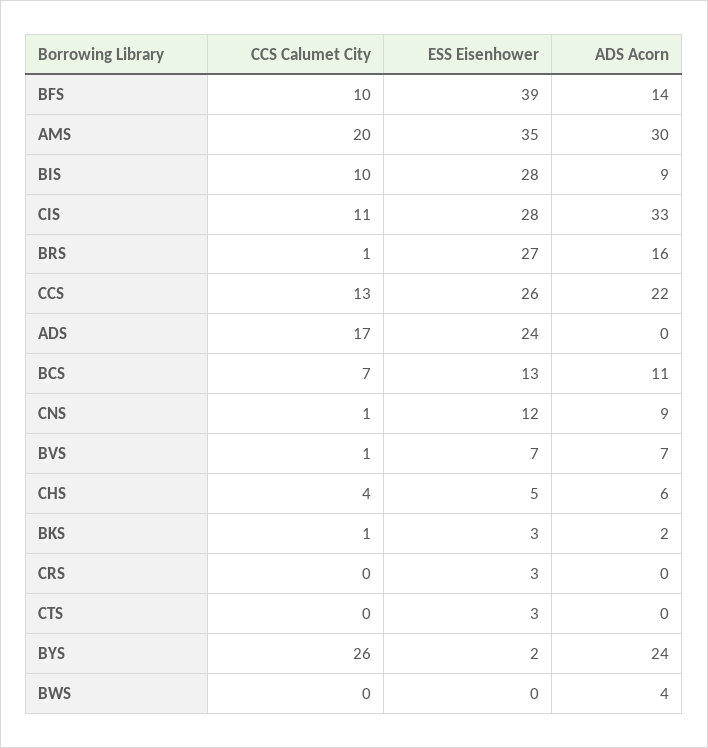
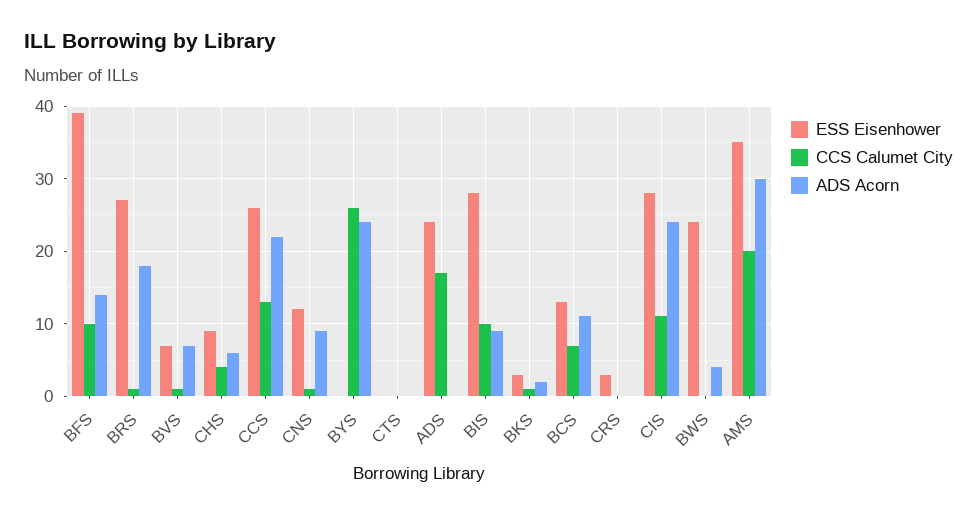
  {
    "CCS Calumet City": {
      "BFS": 10,
      "AMS": 20,
      "BIS": 10,
      "CIS": 11,
      "BRS": 1,
      "CCS": 13,
      "ADS": 17,
      "BCS": 7,
      "CNS": 1,
      "BVS": 1,
      "CHS": 4,
      "BKS": 1,
      "CRS": 0,
      "CTS": 0,
      "BYS": 26,
      "BWS": 0
    },
    "ESS Eisenhower": {
      "BFS": 39,
      "AMS": 35,
      "BIS": 28,
      "CIS": 28,
      "BRS": 27,
      "CCS": 26,
      "ADS": 24,
      "BCS": 13,
      "CNS": 12,
      "BVS": 7,
-     "CHS": 5,
+     "CHS": 9,
      "BKS": 3,
      "CRS": 3,
-     "CTS": 3,
+     "CTS": 0,
-     "BYS": 2,
+     "BYS": 0,
-     "BWS": 0
+     "BWS": 24
    },
    "ADS Acorn": {
      "BFS": 14,
      "AMS": 30,
      "BIS": 9,
-     "CIS": 33,
+     "CIS": 24,
-     "BRS": 16,
+     "BRS": 18,
      "CCS": 22,
      "ADS": 0,
      "BCS": 11,
      "CNS": 9,
      "BVS": 7,
      "CHS": 6,
      "BKS": 2,
      "CRS": 0,
      "CTS": 0,
      "BYS": 24,
      "BWS": 4
    }
  }

